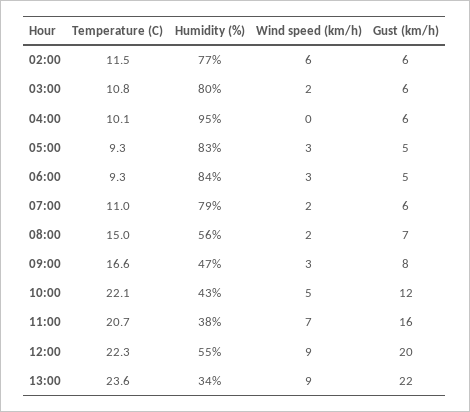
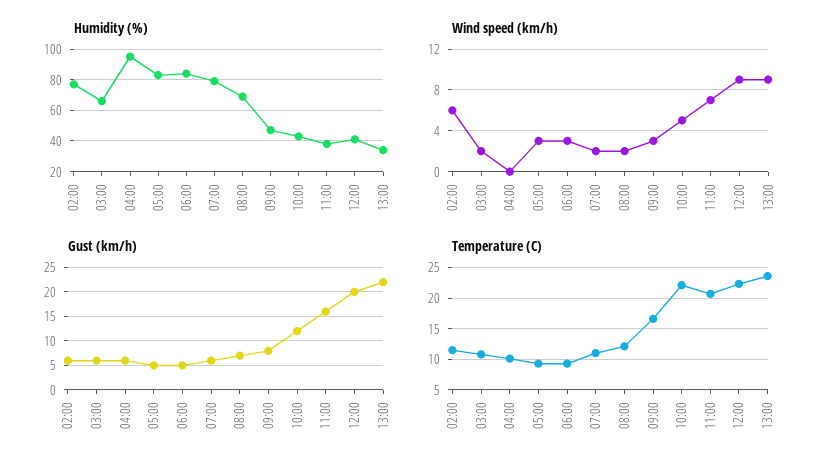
  {
    "Temperature (C)": {
      "02:00": 11.5,
      "03:00": 10.8,
      "04:00": 10.1,
      "05:00": 9.3,
      "06:00": 9.3,
      "07:00": 11,
-     "08:00": 15,
+     "08:00": 12,
      "09:00": 16.6,
      "10:00": 22.1,
      "11:00": 20.7,
      "12:00": 22.3,
      "13:00": 23.6
    },
    "Humidity (%)": {
      "02:00": 77,
-     "03:00": 80,
+     "03:00": 65,
      "04:00": 95,
      "05:00": 83,
      "06:00": 84,
      "07:00": 79,
-     "08:00": 56,
+     "08:00": 70,
      "09:00": 47,
      "10:00": 43,
      "11:00": 38,
-     "12:00": 55,
+     "12:00": 40,
      "13:00": 34
    },
    "Wind speed (km/h)": {
      "02:00": 6,
      "03:00": 2,
      "04:00": 0,
      "05:00": 3,
      "06:00": 3,
      "07:00": 2,
      "08:00": 2,
      "09:00": 3,
      "10:00": 5,
      "11:00": 7,
      "12:00": 9,
      "13:00": 9
    },
    "Gust (km/h)": {
      "02:00": 6,
      "03:00": 6,
      "04:00": 6,
      "05:00": 5,
      "06:00": 5,
      "07:00": 6,
      "08:00": 7,
      "09:00": 8,
      "10:00": 12,
      "11:00": 16,
      "12:00": 20,
      "13:00": 22
    }
  }

